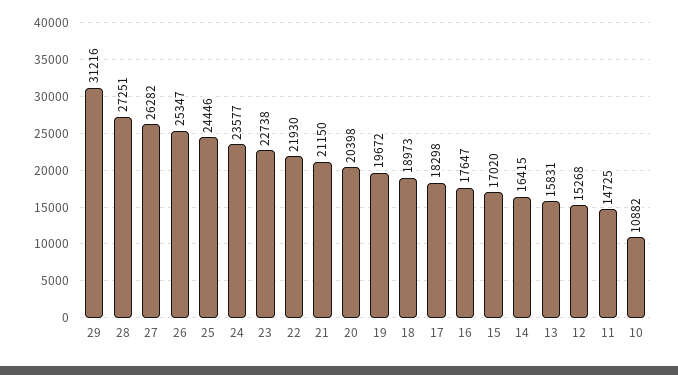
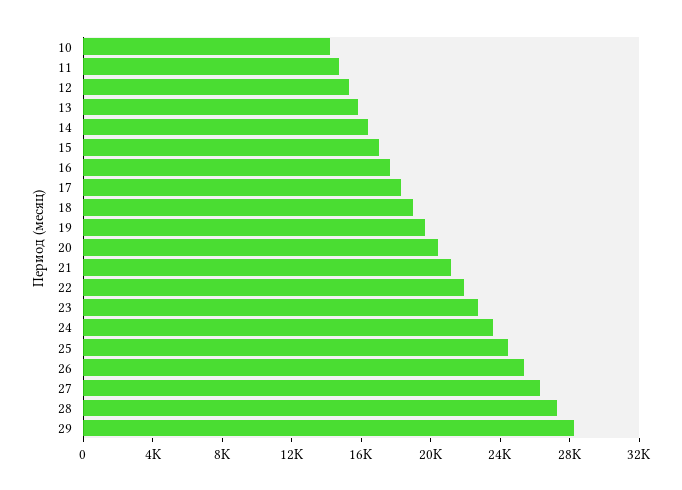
  {
-   "29": 31216,
+   "29": 28000,
    "28": 27251,
    "27": 26282,
    "26": 25347,
    "25": 24446,
    "24": 23577,
    "23": 22738,
    "22": 21930,
    "21": 21150,
    "20": 20398,
    "19": 19672,
    "18": 18973,
    "17": 18298,
    "16": 17647,
    "15": 17020,
    "14": 16415,
    "13": 15831,
    "12": 15268,
    "11": 14725,
-   "10": 10882
+   "10": 14000
  }

